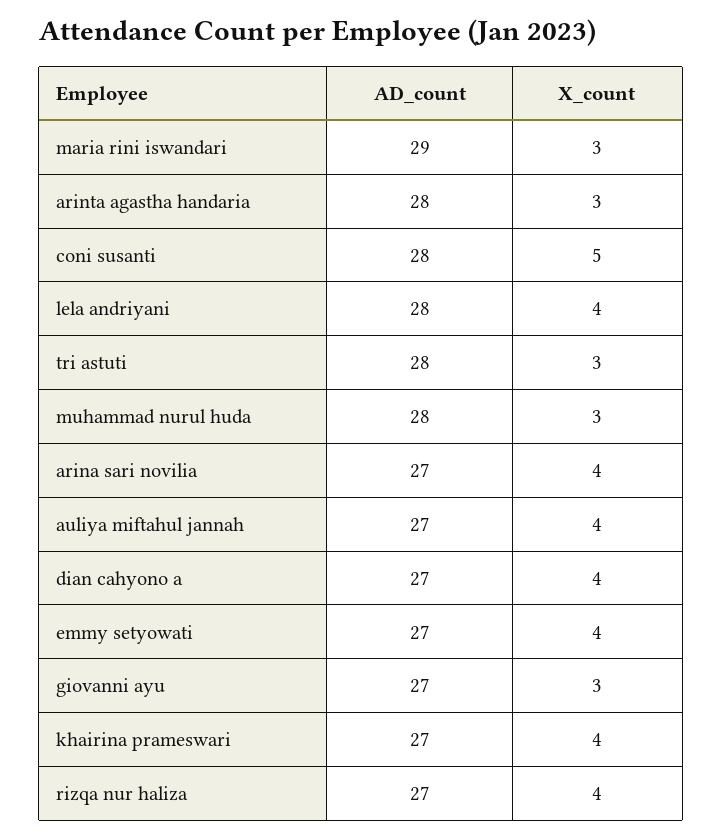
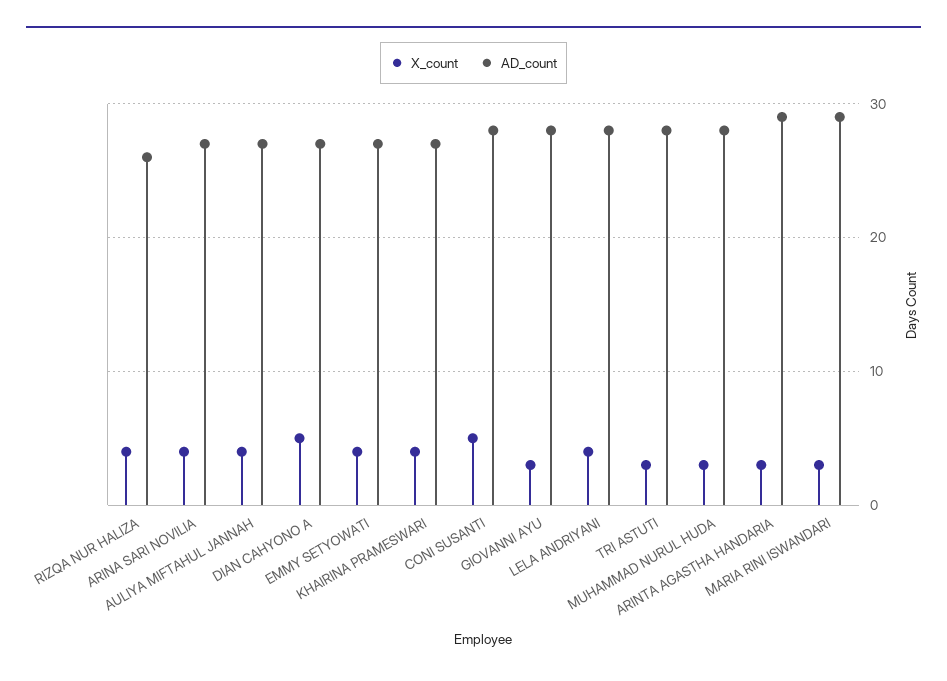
  {
    "AD_count": {
      "maria rini iswandari": 29,
-     "arinta agastha handaria": 28,
+     "arinta agastha handaria": 29,
      "coni susanti": 28,
      "lela andriyani": 28,
      "tri astuti": 28,
      "muhammad nurul huda": 28,
      "arina sari novilia": 27,
      "auliya miftahul jannah": 27,
      "dian cahyono a": 27,
      "emmy setyowati": 27,
-     "giovanni ayu": 27,
+     "giovanni ayu": 28,
      "khairina prameswari": 27,
-     "rizqa nur haliza": 27
+     "rizqa nur haliza": 26
    },
    "X_count": {
      "maria rini iswandari": 3,
      "arinta agastha handaria": 3,
      "coni susanti": 5,
      "lela andriyani": 4,
      "tri astuti": 3,
      "muhammad nurul huda": 3,
      "arina sari novilia": 4,
      "auliya miftahul jannah": 4,
-     "dian cahyono a": 4,
+     "dian cahyono a": 5,
      "emmy setyowati": 4,
      "giovanni ayu": 3,
      "khairina prameswari": 4,
      "rizqa nur haliza": 4
    }
  }

